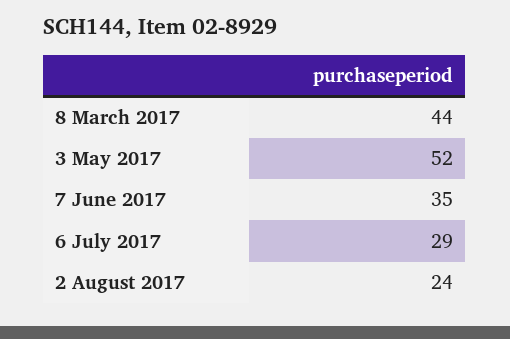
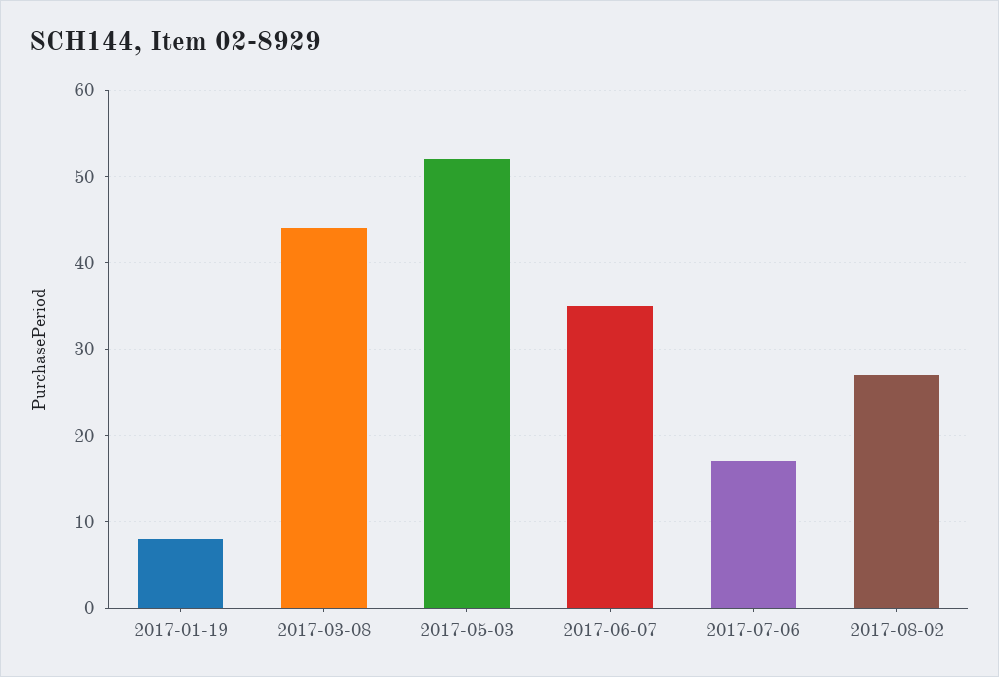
  {
    "8 March 2017": 44,
    "3 May 2017": 52,
    "7 June 2017": 35,
-   "6 July 2017": 29,
+   "6 July 2017": 17,
-   "2 August 2017": 24
+   "2 August 2017": 27,
+   "2017-01-19": 8
  }

